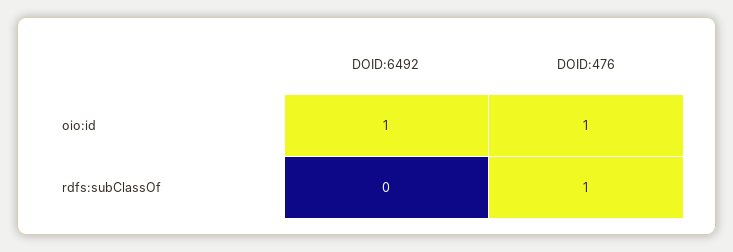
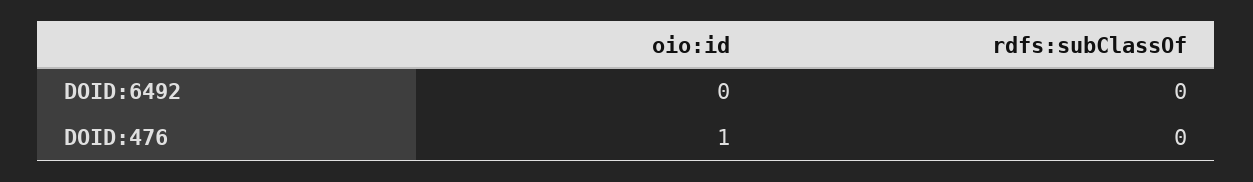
  {
    "DOID:6492": {
-     "oio:id": 1,
+     "oio:id": 0,
      "rdfs:subClassOf": 0
    },
    "DOID:476": {
      "oio:id": 1,
-     "rdfs:subClassOf": 1
+     "rdfs:subClassOf": 0
    }
  }

